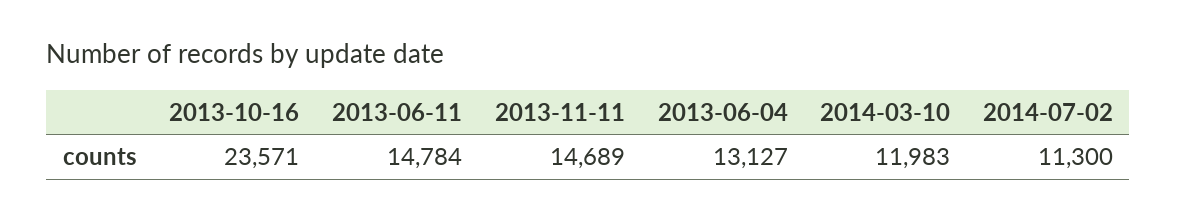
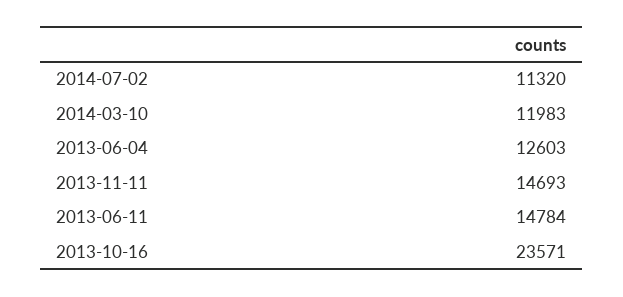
  {
    "2013-10-16": 23571,
    "2013-06-11": 14784,
-   "2013-11-11": 14689,
+   "2013-11-11": 14693,
-   "2013-06-04": 13127,
+   "2013-06-04": 12603,
    "2014-03-10": 11983,
-   "2014-07-02": 11300
+   "2014-07-02": 11320
  }

